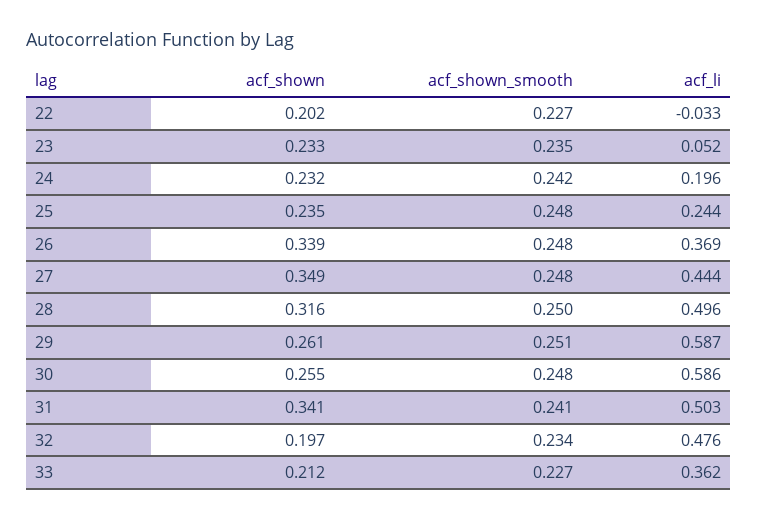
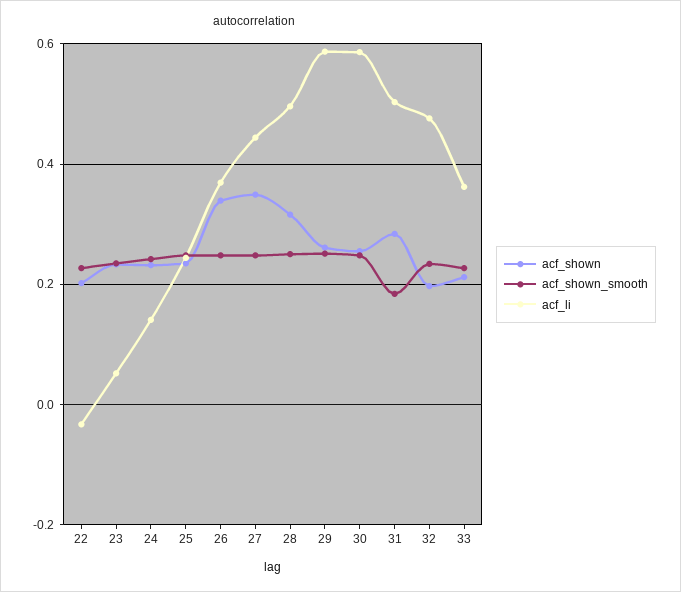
  {
    "acf_shown": {
      "22": 0.202,
      "23": 0.233,
      "24": 0.232,
      "25": 0.235,
      "26": 0.339,
      "27": 0.349,
      "28": 0.316,
      "29": 0.261,
      "30": 0.255,
-     "31": 0.341,
+     "31": 0.28,
      "32": 0.197,
      "33": 0.212
    },
    "acf_shown_smooth": {
      "22": 0.227,
      "23": 0.235,
      "24": 0.242,
      "25": 0.248,
      "26": 0.248,
      "27": 0.248,
      "28": 0.25,
      "29": 0.251,
      "30": 0.248,
-     "31": 0.241,
+     "31": 0.18,
      "32": 0.234,
      "33": 0.227
    },
    "acf_li": {
      "22": -0.033,
      "23": 0.052,
-     "24": 0.196,
+     "24": 0.14,
      "25": 0.244,
      "26": 0.369,
      "27": 0.444,
      "28": 0.496,
      "29": 0.587,
      "30": 0.586,
      "31": 0.503,
      "32": 0.476,
      "33": 0.362
    }
  }

